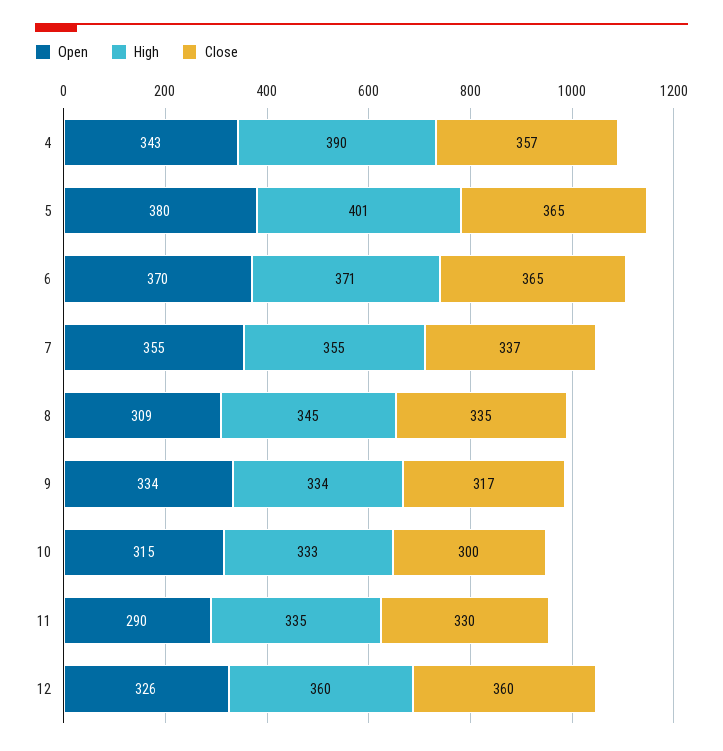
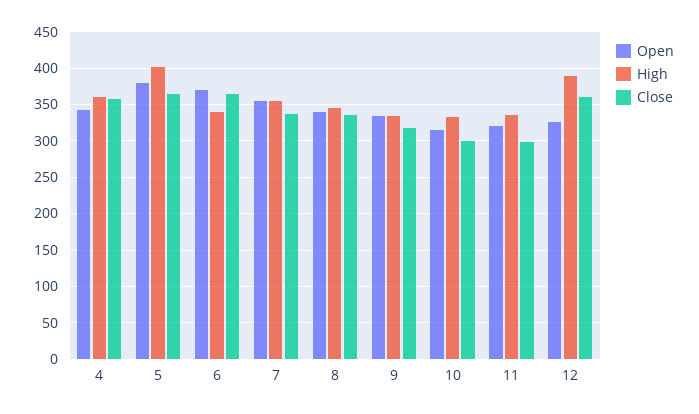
  {
    "Open": {
      "4": 343,
      "5": 380,
      "6": 370,
      "7": 355,
-     "8": 309,
+     "8": 340,
      "9": 334,
      "10": 315,
-     "11": 290,
+     "11": 320,
      "12": 326
    },
    "High": {
-     "4": 390,
+     "4": 360,
      "5": 401,
-     "6": 371,
+     "6": 340,
      "7": 355,
      "8": 345,
      "9": 334,
      "10": 333,
      "11": 335,
-     "12": 360
+     "12": 390
    },
    "Close": {
      "4": 357,
      "5": 365,
      "6": 365,
      "7": 337,
      "8": 335,
      "9": 317,
      "10": 300,
-     "11": 330,
+     "11": 300,
      "12": 360
    }
  }

